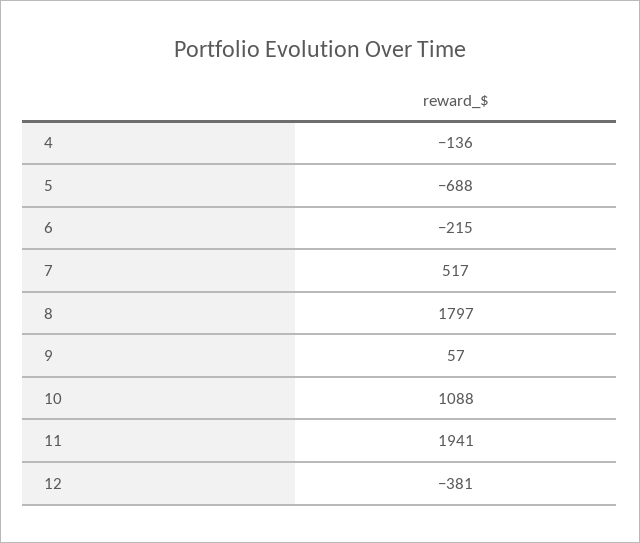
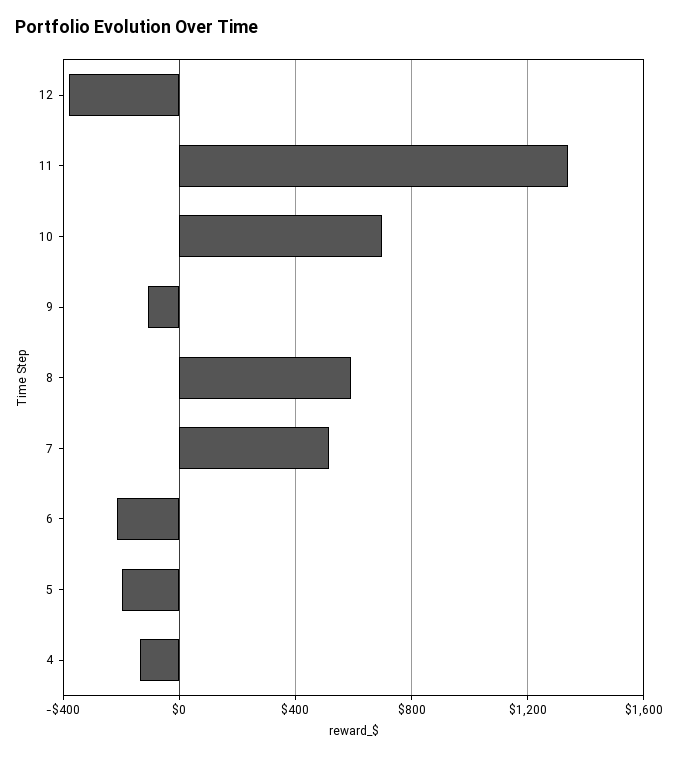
  {
    "4": -136,
-   "5": -688,
+   "5": -200,
    "6": -215,
    "7": 517,
-   "8": 1797,
+   "8": 600,
-   "9": 57,
+   "9": -100,
-   "10": 1088,
+   "10": 700,
-   "11": 1941,
+   "11": 1350,
    "12": -381
  }

